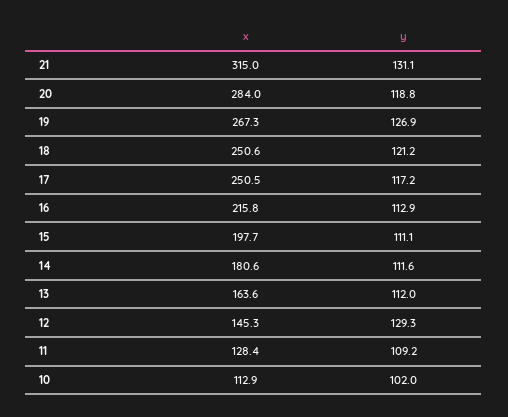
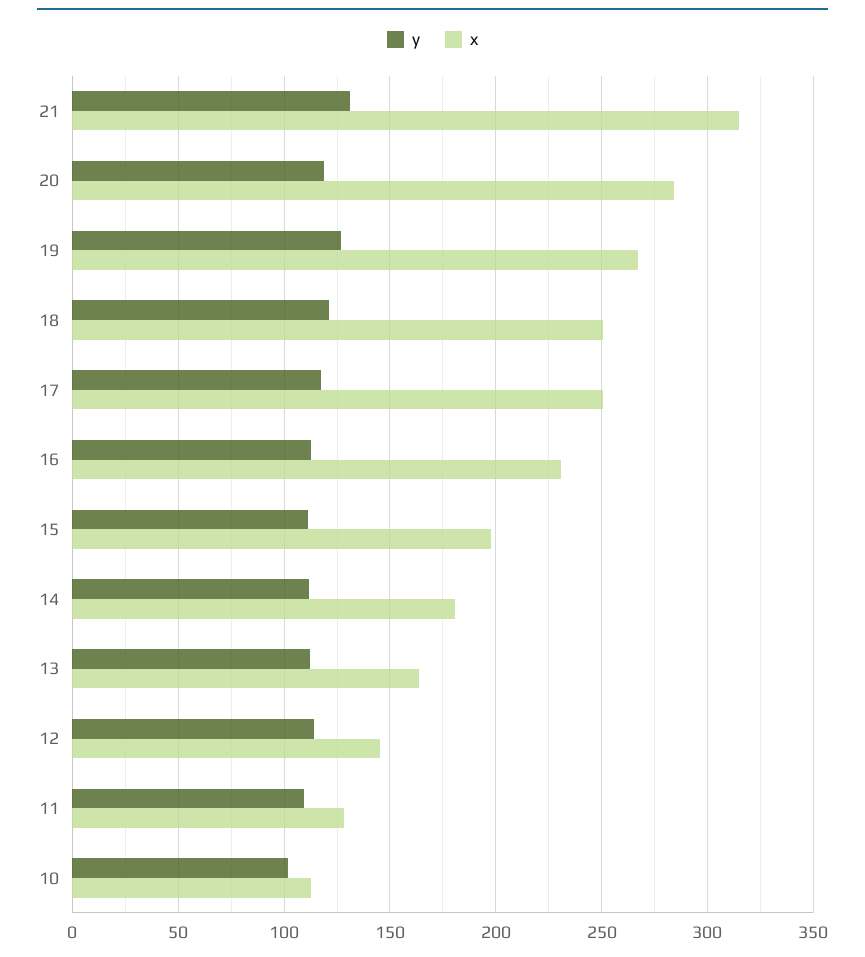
  {
    "x": {
      "21": 315,
      "20": 284,
      "19": 267.3,
      "18": 250.6,
      "17": 250.5,
-     "16": 215.8,
+     "16": 230,
      "15": 197.7,
      "14": 180.6,
      "13": 163.6,
      "12": 145.3,
      "11": 128.4,
      "10": 112.9
    },
    "y": {
      "21": 131.1,
      "20": 118.8,
      "19": 126.9,
      "18": 121.2,
      "17": 117.2,
      "16": 112.9,
      "15": 111.1,
      "14": 111.6,
      "13": 112,
-     "12": 129.3,
+     "12": 115,
      "11": 109.2,
      "10": 102
    }
  }

